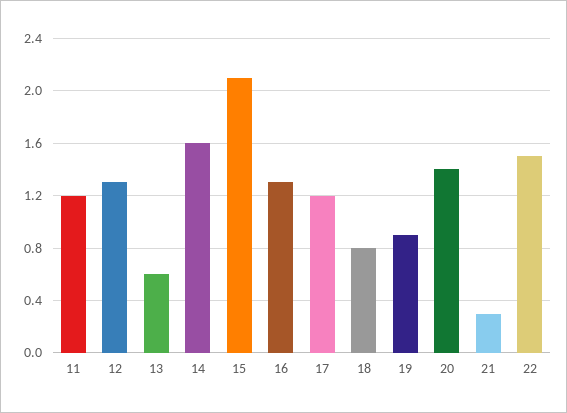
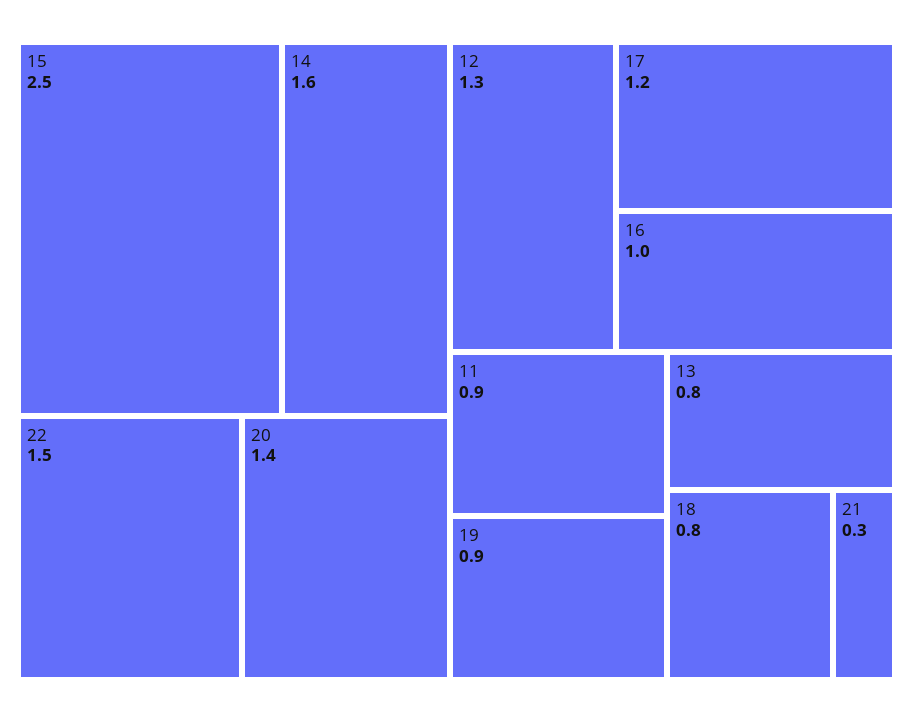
  {
-   "11": 1.2,
+   "11": 0.9,
    "12": 1.3,
-   "13": 0.6,
+   "13": 0.8,
    "14": 1.6,
-   "15": 2.1,
+   "15": 2.5,
-   "16": 1.3,
+   "16": 1,
    "17": 1.2,
    "18": 0.8,
    "19": 0.9,
    "20": 1.4,
    "21": 0.3,
    "22": 1.5
  }

